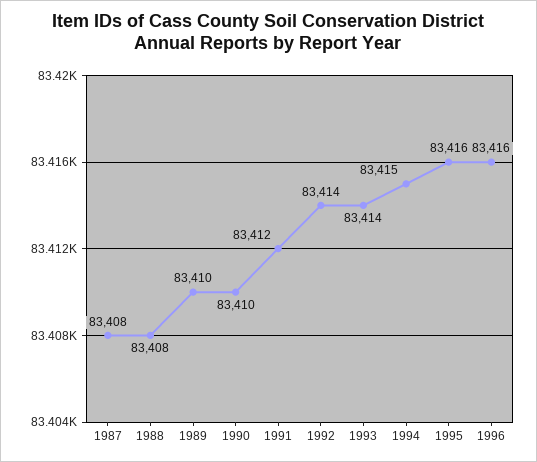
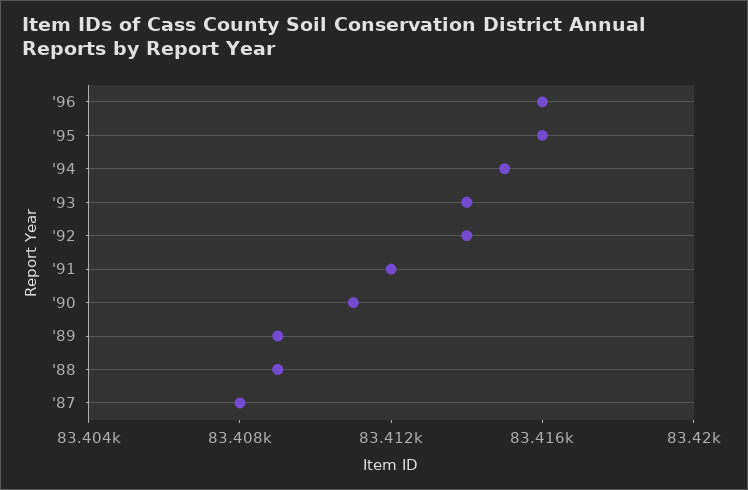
  {
    "1987": 83408,
-   "1988": 83408,
+   "1988": 83409,
-   "1989": 83410,
+   "1989": 83409,
-   "1990": 83410,
+   "1990": 83411,
    "1991": 83412,
    "1992": 83414,
    "1993": 83414,
    "1994": 83415,
    "1995": 83416,
    "1996": 83416
  }

